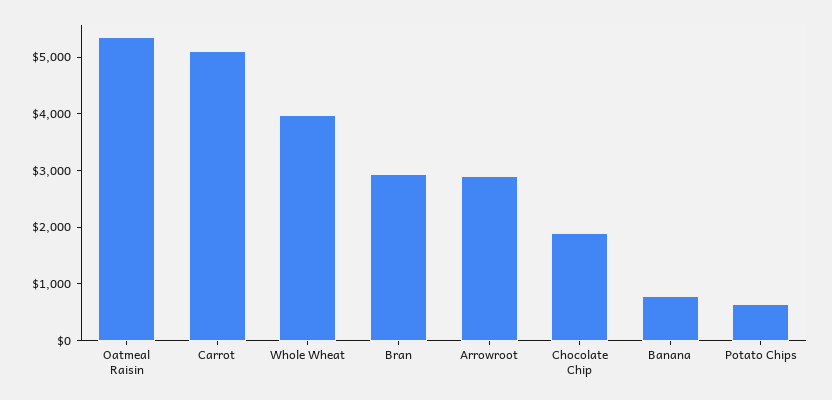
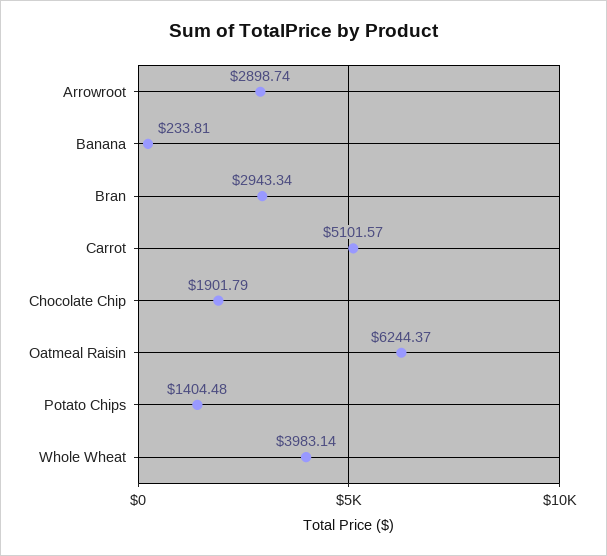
  {
-   "Oatmeal Raisin": 5400,
+   "Oatmeal Raisin": 6244.37,
    "Carrot": 5101.57,
    "Whole Wheat": 3983.14,
    "Bran": 2943.34,
    "Arrowroot": 2898.74,
    "Chocolate Chip": 1901.79,
-   "Banana": 800,
+   "Banana": 233.81,
-   "Potato Chips": 600
+   "Potato Chips": 1404.48
  }

